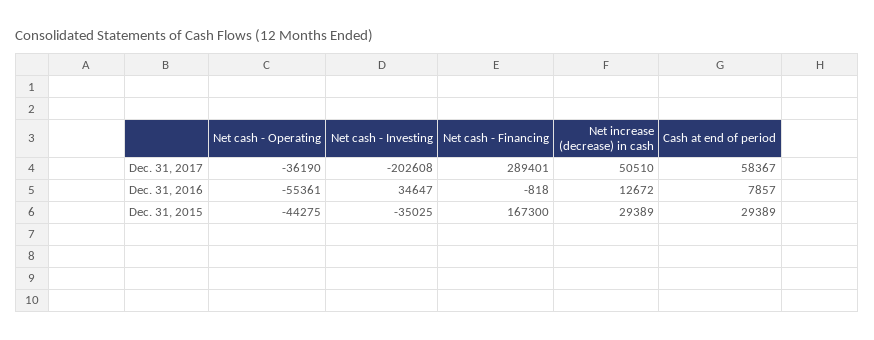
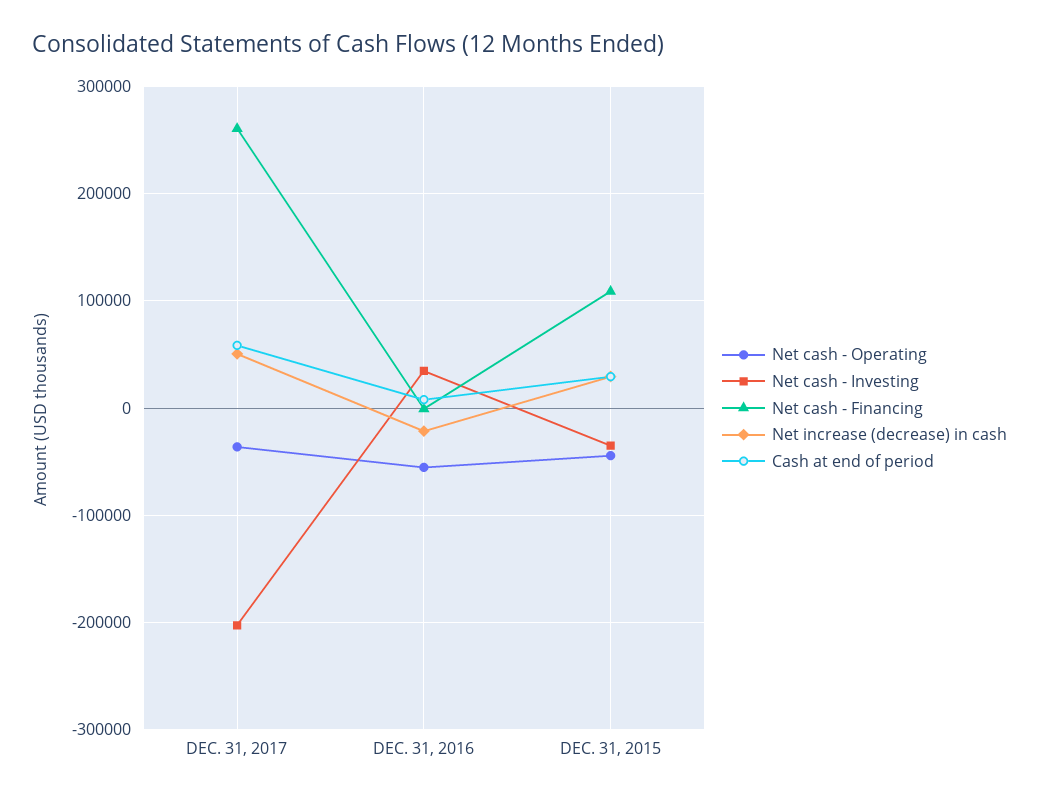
  {
    "Net cash - Operating": {
      "Dec. 31, 2017": -36190,
      "Dec. 31, 2016": -55361,
      "Dec. 31, 2015": -44275
    },
    "Net cash - Investing": {
      "Dec. 31, 2017": -202608,
      "Dec. 31, 2016": 34647,
      "Dec. 31, 2015": -35025
    },
    "Net cash - Financing": {
-     "Dec. 31, 2017": 289401,
+     "Dec. 31, 2017": 260000,
      "Dec. 31, 2016": -818,
-     "Dec. 31, 2015": 167300
+     "Dec. 31, 2015": 110000
    },
    "Net increase (decrease) in cash": {
      "Dec. 31, 2017": 50510,
-     "Dec. 31, 2016": 12672,
+     "Dec. 31, 2016": -20000,
      "Dec. 31, 2015": 29389
    },
    "Cash at end of period": {
      "Dec. 31, 2017": 58367,
      "Dec. 31, 2016": 7857,
      "Dec. 31, 2015": 29389
    }
  }

